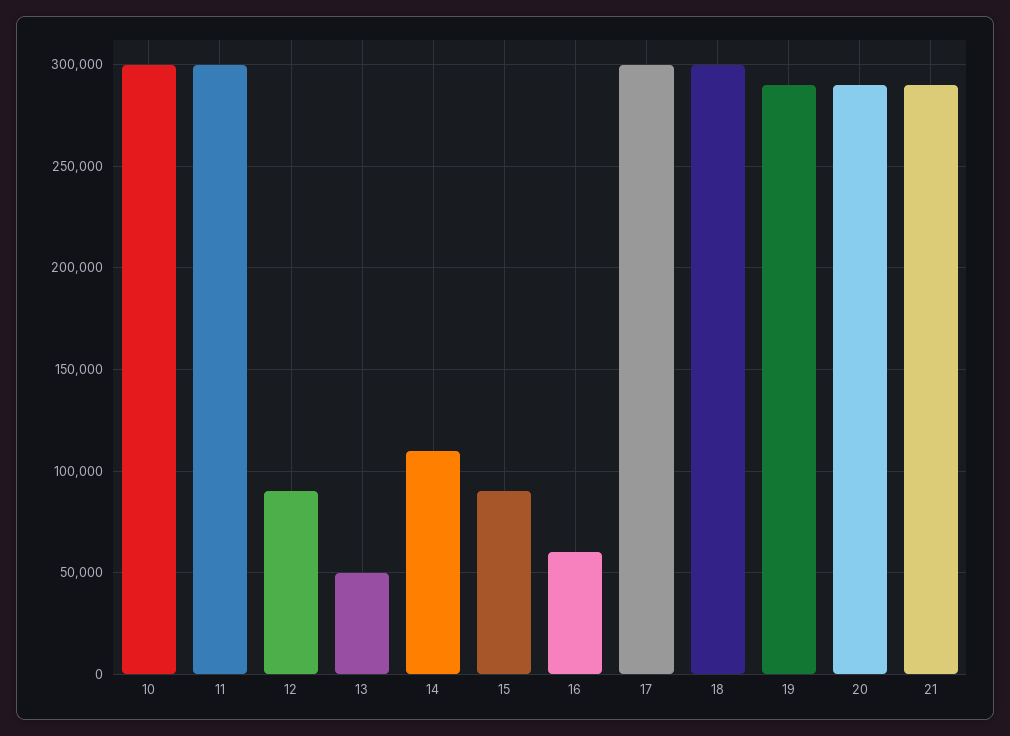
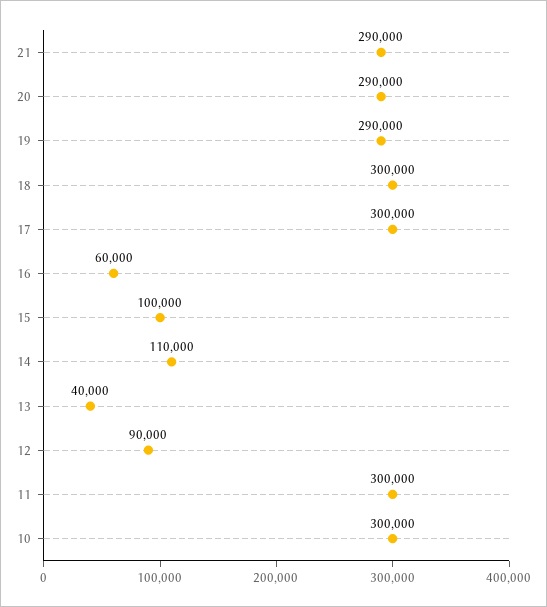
  {
    "10": 300000,
    "11": 300000,
    "12": 90000,
-   "13": 50000,
+   "13": 40000,
    "14": 110000,
-   "15": 90000,
+   "15": 100000,
    "16": 60000,
    "17": 300000,
    "18": 300000,
    "19": 290000,
    "20": 290000,
    "21": 290000
  }

